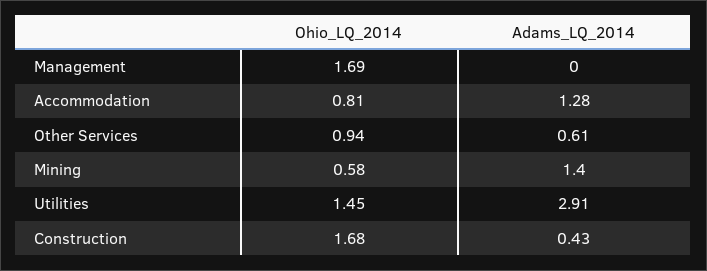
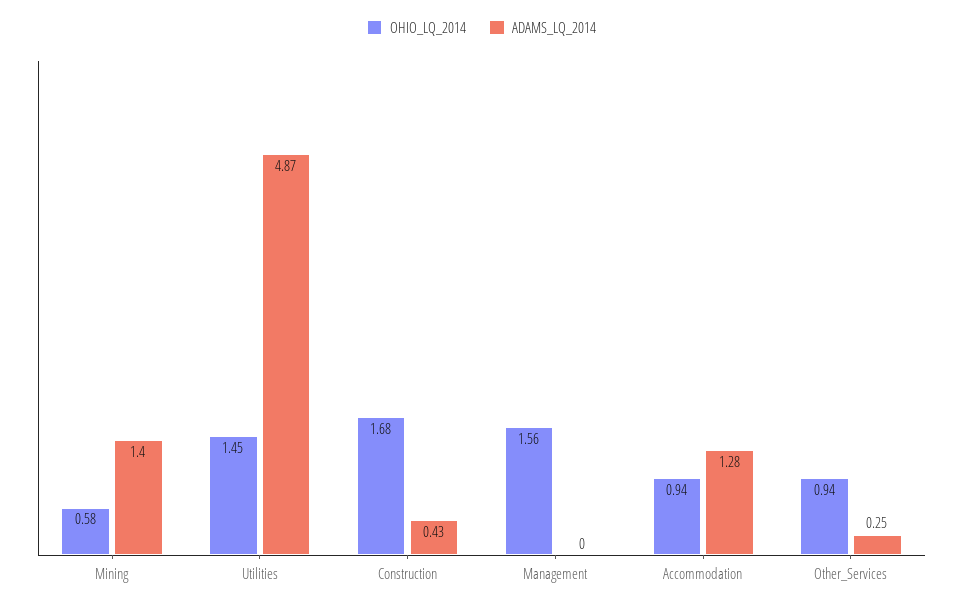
  {
    "Ohio_LQ_2014": {
-     "Management": 1.69,
+     "Management": 1.56,
-     "Accommodation": 0.81,
+     "Accommodation": 0.94,
      "Other Services": 0.94,
      "Mining": 0.58,
      "Utilities": 1.45,
      "Construction": 1.68
    },
    "Adams_LQ_2014": {
      "Management": 0,
      "Accommodation": 1.28,
-     "Other Services": 0.61,
+     "Other Services": 0.25,
      "Mining": 1.4,
-     "Utilities": 2.91,
+     "Utilities": 4.87,
      "Construction": 0.43
    }
  }

